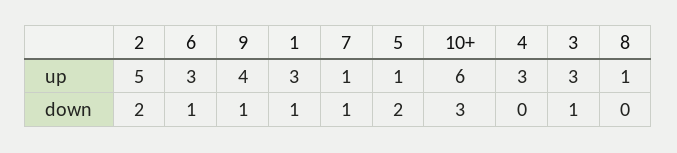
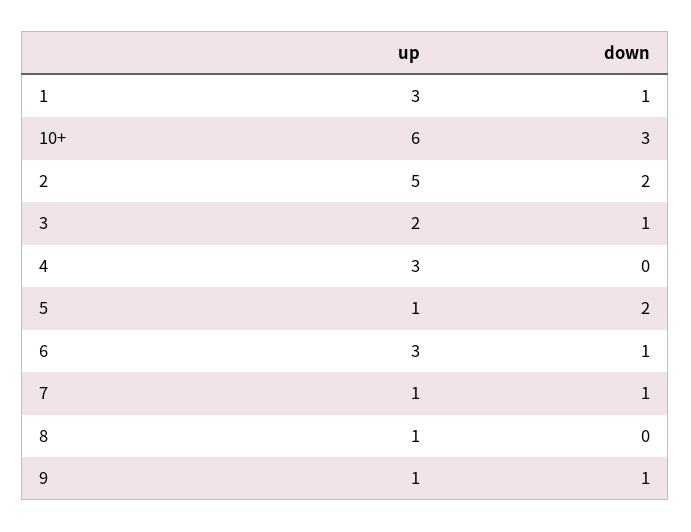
  {
    "2": {
      "up": 5,
      "down": 2
    },
    "6": {
      "up": 3,
      "down": 1
    },
    "9": {
-     "up": 4,
+     "up": 1,
      "down": 1
    },
    "1": {
      "up": 3,
      "down": 1
    },
    "7": {
      "up": 1,
      "down": 1
    },
    "5": {
      "up": 1,
      "down": 2
    },
    "10+": {
      "up": 6,
      "down": 3
    },
    "4": {
      "up": 3,
      "down": 0
    },
    "3": {
-     "up": 3,
+     "up": 2,
      "down": 1
    },
    "8": {
      "up": 1,
      "down": 0
    }
  }

